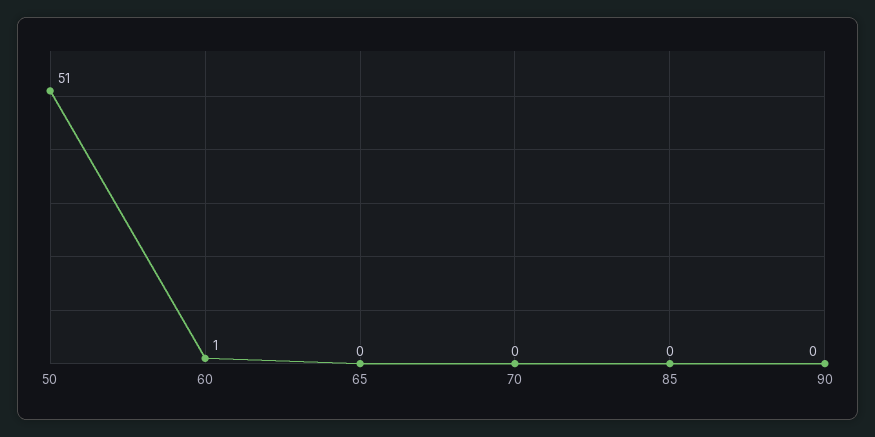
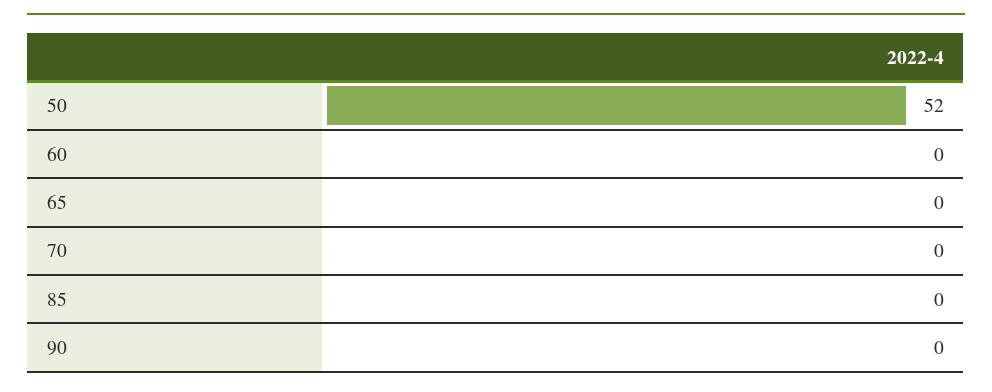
  {
-   "50": 51,
+   "50": 52,
-   "60": 1,
+   "60": 0,
    "65": 0,
    "70": 0,
    "85": 0,
    "90": 0
  }

